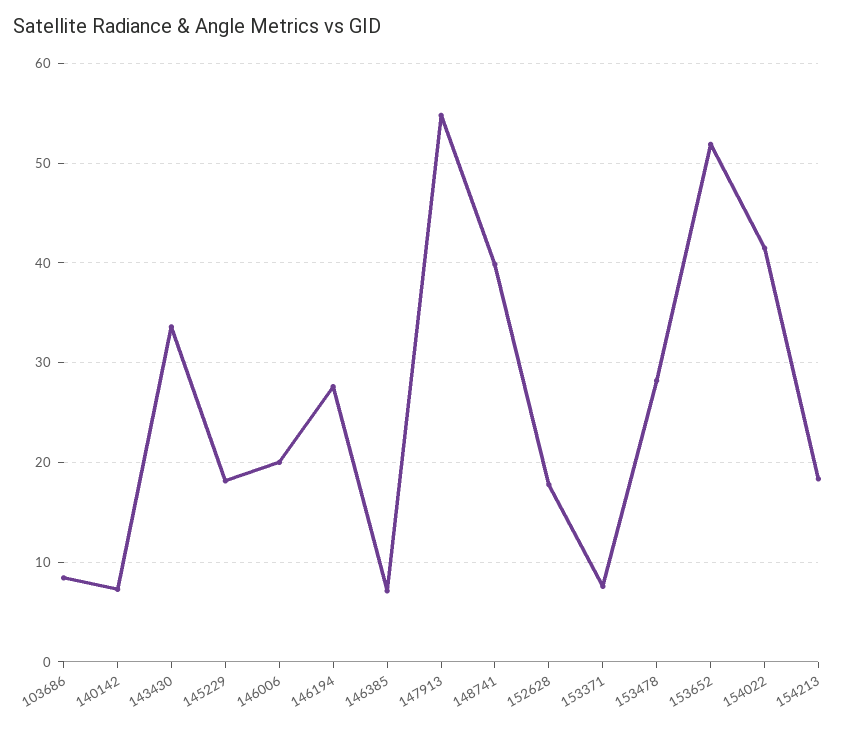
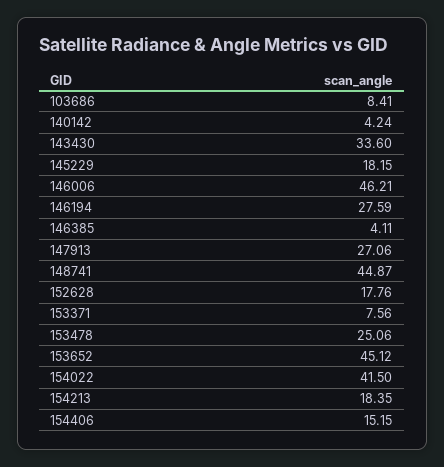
  {
    "103686": 8.41,
-   "140142": 7,
+   "140142": 4.24,
    "143430": 33.6,
    "145229": 18.15,
-   "146006": 20,
+   "146006": 46.21,
    "146194": 27.59,
-   "146385": 7,
+   "146385": 4.11,
-   "147913": 55,
+   "147913": 27.06,
-   "148741": 40,
+   "148741": 44.87,
    "152628": 17.76,
    "153371": 7.56,
-   "153478": 28,
+   "153478": 25.06,
-   "153652": 52,
+   "153652": 45.12,
    "154022": 41.5,
-   "154213": 18.35
+   "154213": 18.35,
+   "154406": 15.15
  }

